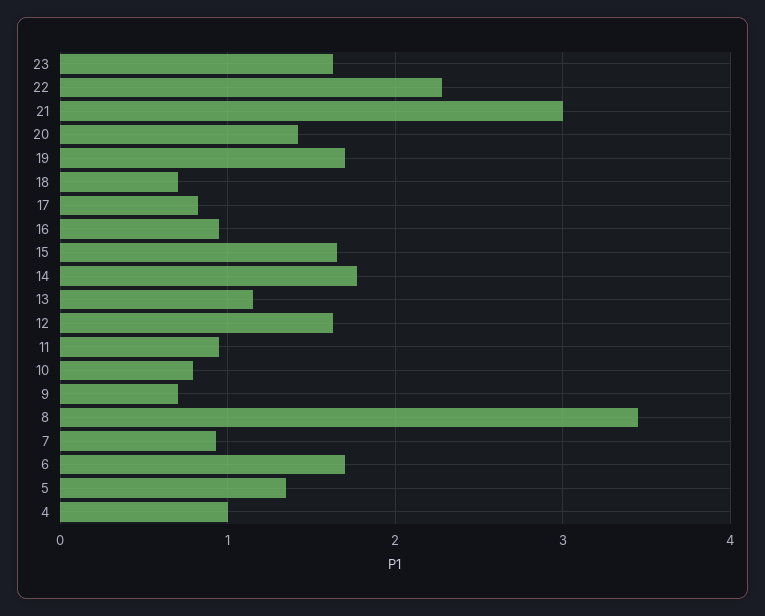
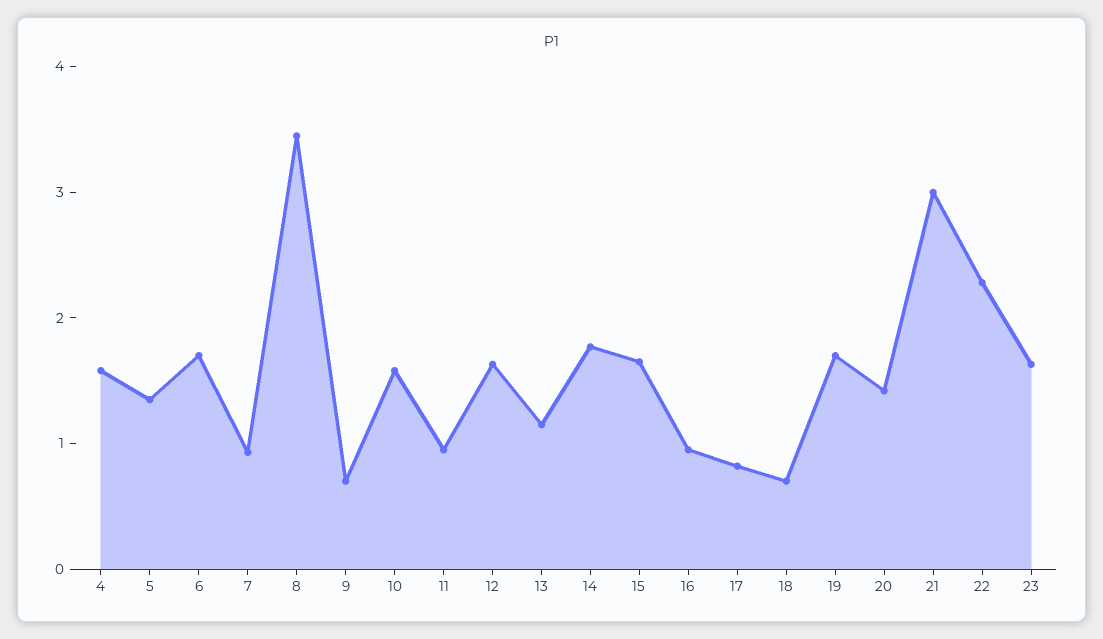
  {
    "23": 1.6,
    "22": 2.3,
    "21": 3,
    "20": 1.4,
    "19": 1.7,
    "18": 0.7,
    "17": 0.8,
    "16": 1,
    "15": 1.7,
    "14": 1.8,
    "13": 1.2,
    "12": 1.6,
    "11": 1,
-   "10": 0.8,
+   "10": 1.6,
    "9": 0.7,
    "8": 3.5,
    "7": 0.9,
    "6": 1.7,
    "5": 1.4,
-   "4": 1
+   "4": 1.6
  }

